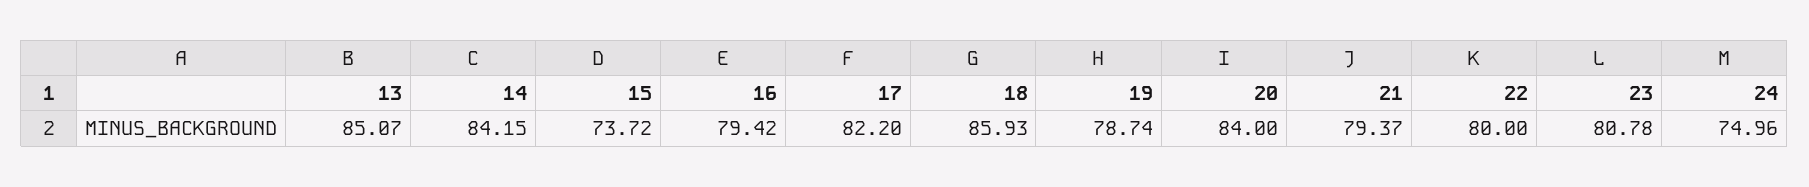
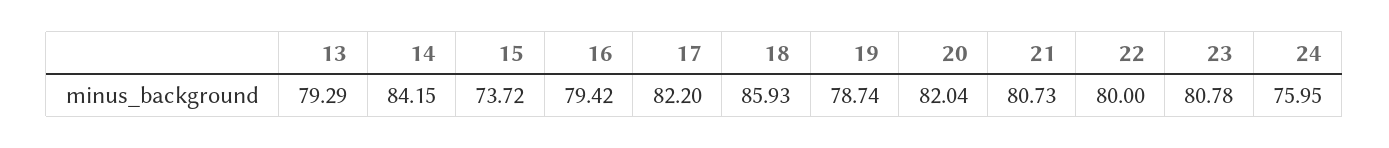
  {
-   "13": 85.07,
+   "13": 79.29,
    "14": 84.15,
    "15": 73.72,
    "16": 79.42,
    "17": 82.2,
    "18": 85.93,
    "19": 78.74,
-   "20": 84,
+   "20": 82.04,
-   "21": 79.37,
+   "21": 80.73,
    "22": 80,
    "23": 80.78,
-   "24": 74.96
+   "24": 75.95
  }

